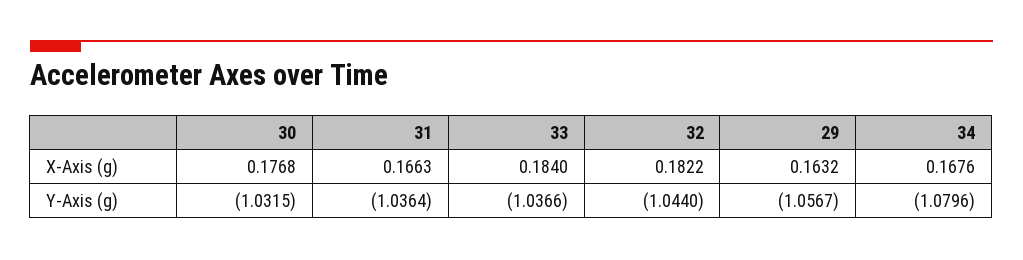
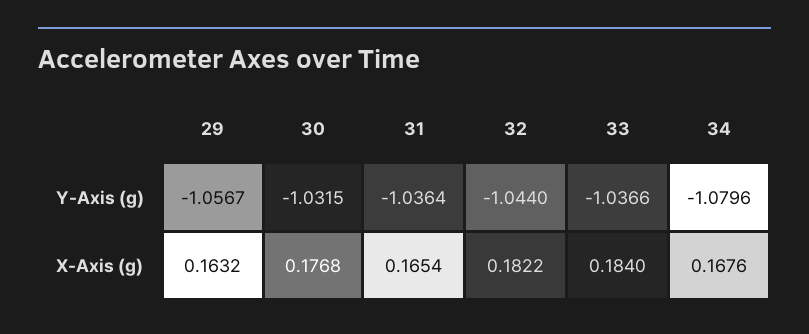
  {
    "30": {
      "X-Axis (g)": 0.1768,
      "Y-Axis (g)": -1.0315
    },
    "31": {
-     "X-Axis (g)": 0.1663,
+     "X-Axis (g)": 0.1654,
      "Y-Axis (g)": -1.0364
    },
    "33": {
      "X-Axis (g)": 0.184,
      "Y-Axis (g)": -1.0366
    },
    "32": {
      "X-Axis (g)": 0.1822,
      "Y-Axis (g)": -1.044
    },
    "29": {
      "X-Axis (g)": 0.1632,
      "Y-Axis (g)": -1.0567
    },
    "34": {
      "X-Axis (g)": 0.1676,
      "Y-Axis (g)": -1.0796
    }
  }

